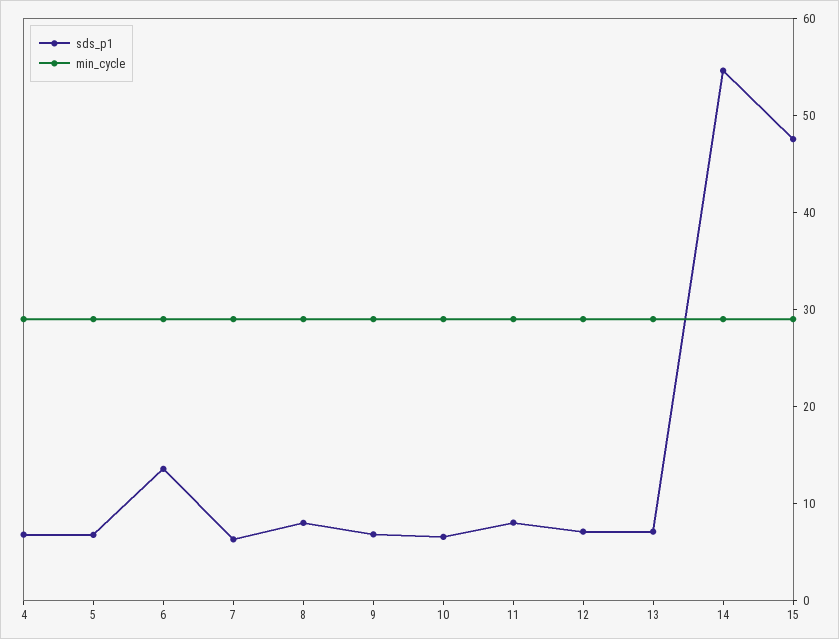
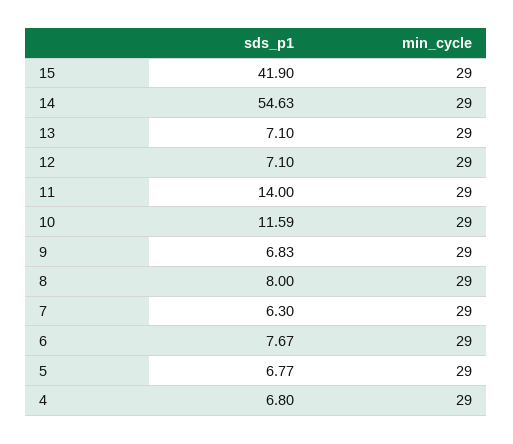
  {
    "sds_p1": {
      "4": 6.8,
      "5": 6.77,
-     "6": 14,
+     "6": 7.67,
      "7": 6.3,
      "8": 8,
      "9": 6.83,
-     "10": 6,
+     "10": 11.59,
-     "11": 8,
+     "11": 14,
      "12": 7.1,
      "13": 7.1,
      "14": 54.63,
-     "15": 48
+     "15": 41.9
    },
    "min_cycle": {
      "4": 29,
      "5": 29,
      "6": 29,
      "7": 29,
      "8": 29,
      "9": 29,
      "10": 29,
      "11": 29,
      "12": 29,
      "13": 29,
      "14": 29,
      "15": 29
    }
  }

